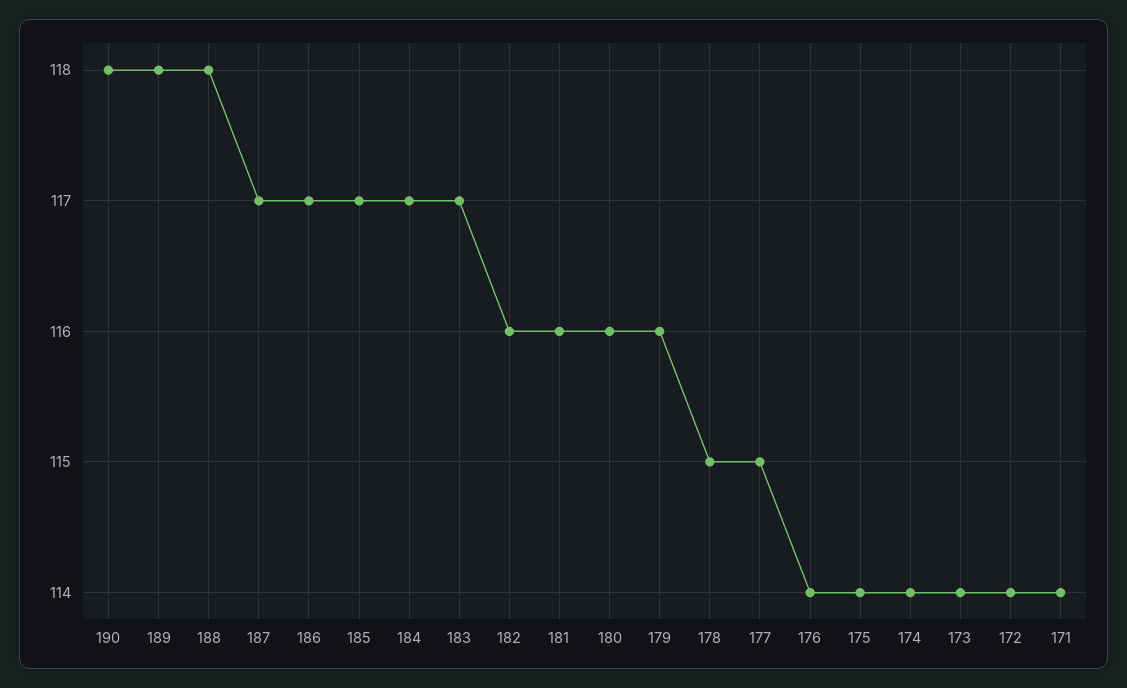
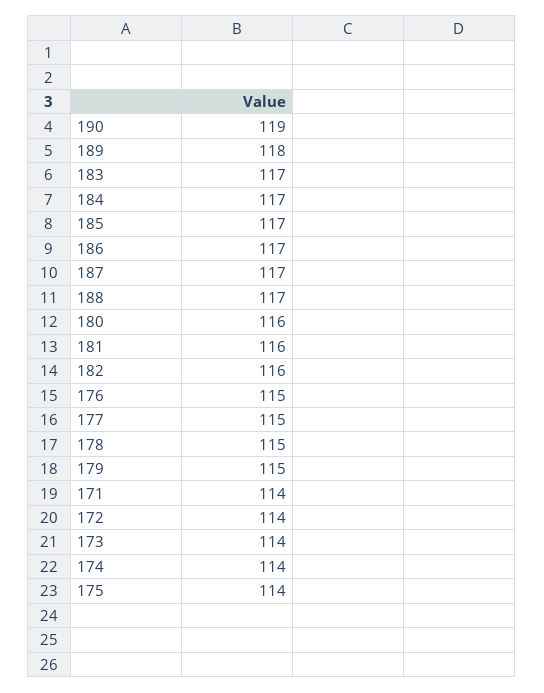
  {
-   "190": 118,
+   "190": 119,
    "189": 118,
-   "188": 118,
+   "188": 117,
    "187": 117,
    "186": 117,
    "185": 117,
    "184": 117,
    "183": 117,
    "182": 116,
    "181": 116,
    "180": 116,
-   "179": 116,
+   "179": 115,
    "178": 115,
    "177": 115,
-   "176": 114,
+   "176": 115,
    "175": 114,
    "174": 114,
    "173": 114,
    "172": 114,
    "171": 114
  }

